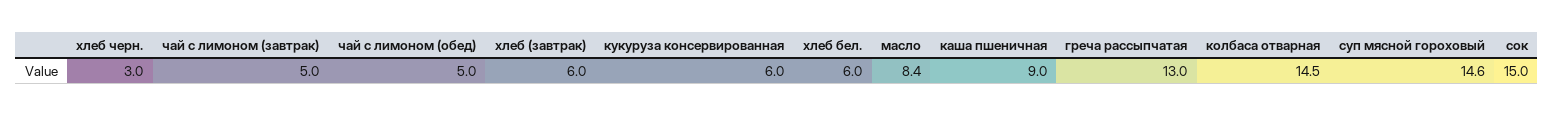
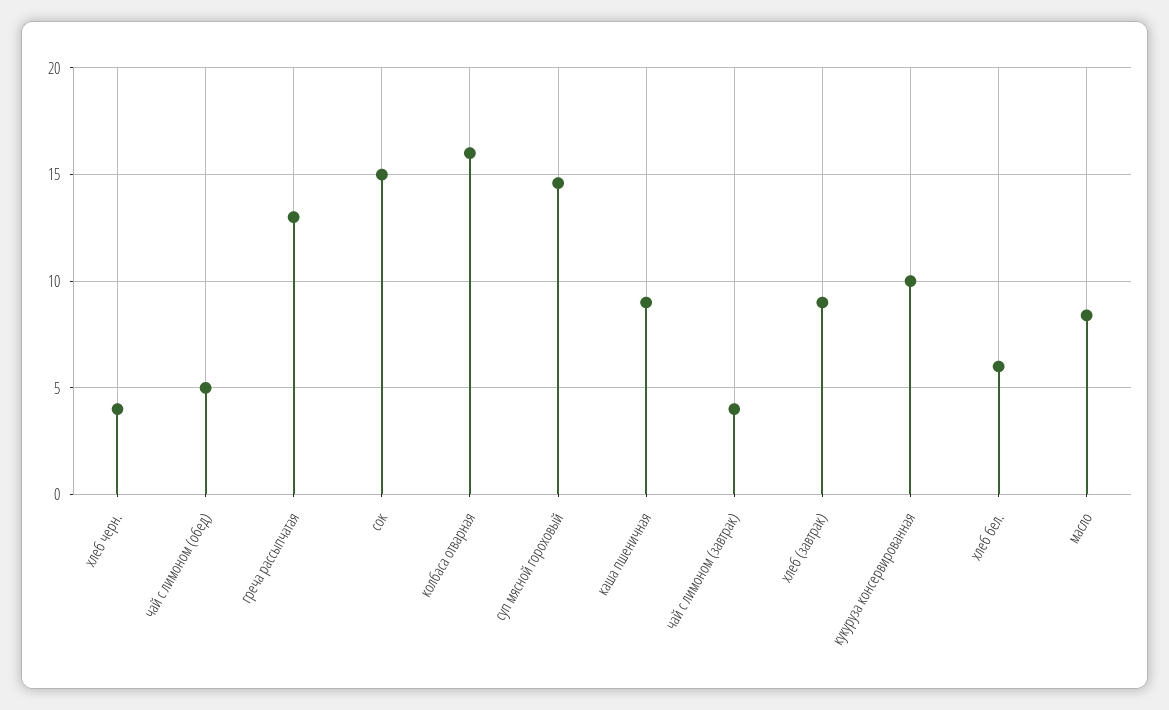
  {
-   "хлеб черн.": 3,
+   "хлеб черн.": 4,
-   "чай с лимоном (завтрак)": 5,
+   "чай с лимоном (завтрак)": 4,
    "чай с лимоном (обед)": 5,
-   "хлеб (завтрак)": 6,
+   "хлеб (завтрак)": 9,
-   "кукуруза консервированная": 6,
+   "кукуруза консервированная": 10,
    "хлеб бел.": 6,
    "масло": 8.4,
    "каша пшеничная": 9,
    "греча рассыпчатая": 13,
-   "колбаса отварная": 14.5,
+   "колбаса отварная": 16,
    "суп мясной гороховый": 14.6,
    "сок": 15
  }

